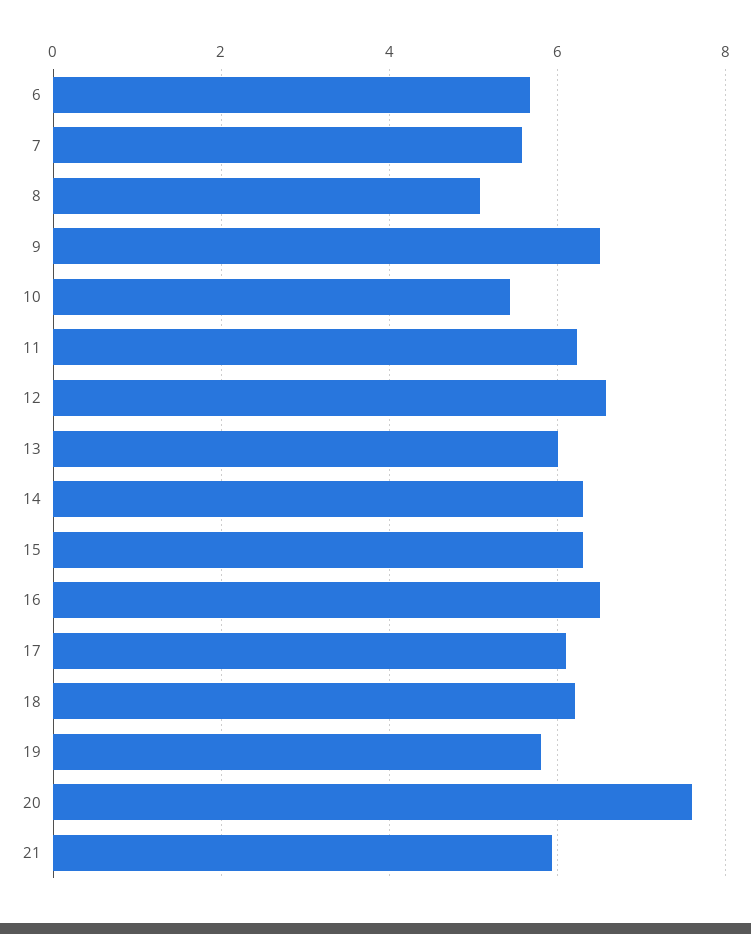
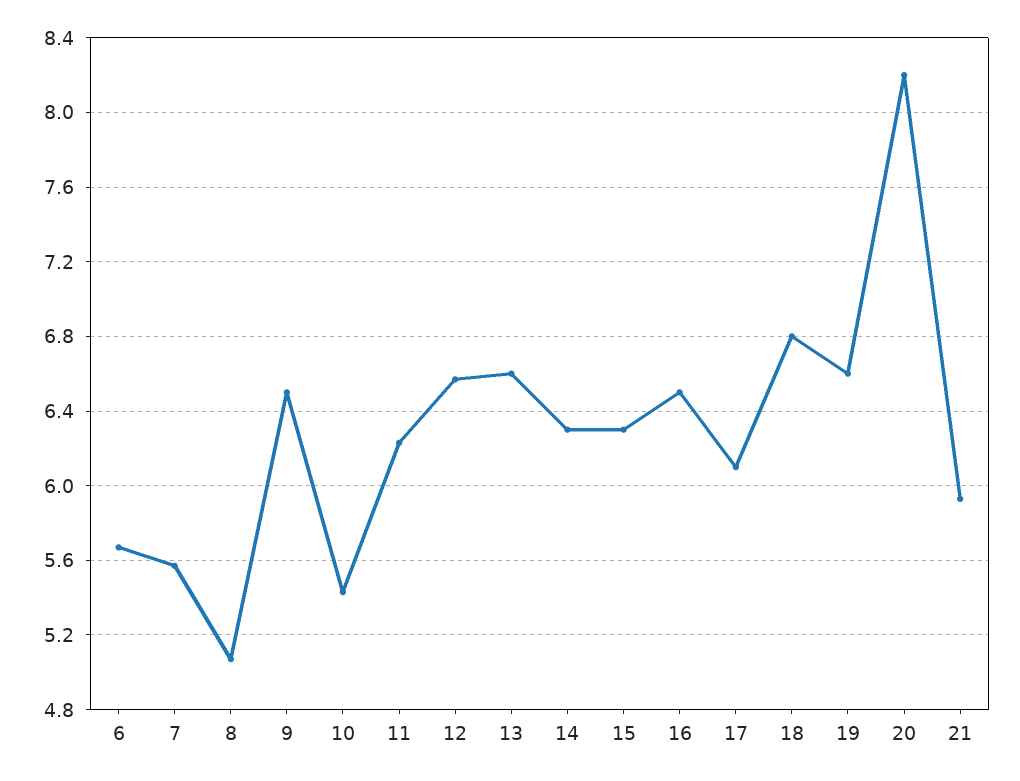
  {
    "6": 5.65,
    "7": 5.55,
    "8": 5.05,
    "9": 6.5,
    "10": 5.45,
    "11": 6.25,
    "12": 6.55,
-   "13": 6,
+   "13": 6.6,
    "14": 6.3,
    "15": 6.3,
    "16": 6.5,
    "17": 6.1,
-   "18": 6.2,
+   "18": 6.8,
-   "19": 5.8,
+   "19": 6.6,
-   "20": 7.6,
+   "20": 8.2,
    "21": 5.95
  }

